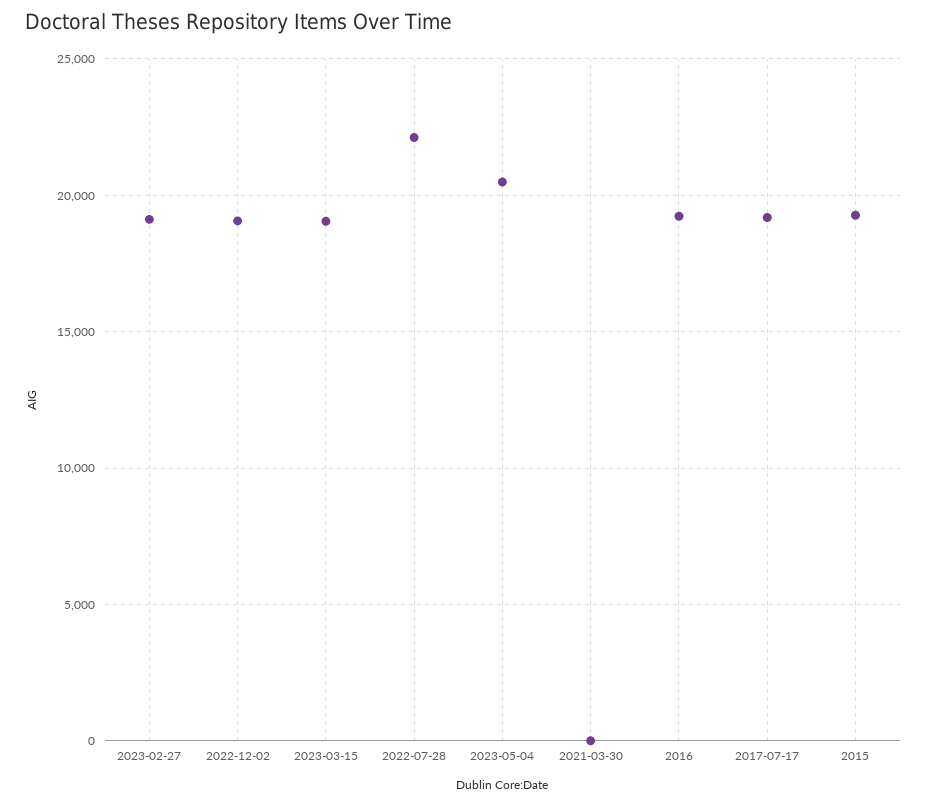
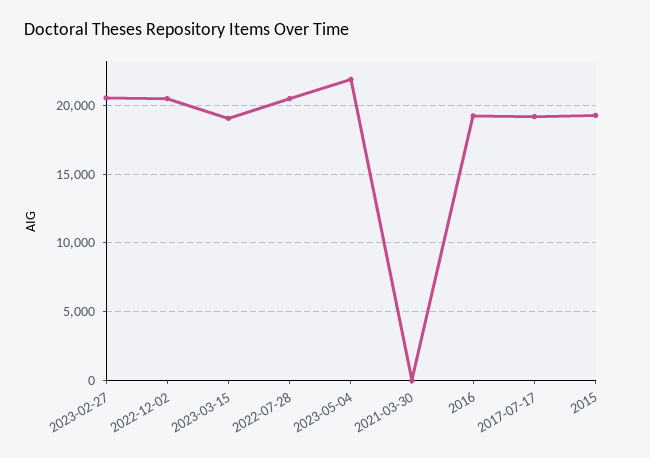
  {
-   "2023-02-27": 19000,
+   "2023-02-27": 20500,
-   "2022-12-02": 19000,
+   "2022-12-02": 20500,
    "2023-03-15": 19000,
-   "2022-07-28": 22000,
+   "2022-07-28": 20500,
-   "2023-05-04": 20500,
+   "2023-05-04": 22000,
    "2021-03-30": 0,
    "2016": 19000,
    "2017-07-17": 19000,
    "2015": 19500
  }

